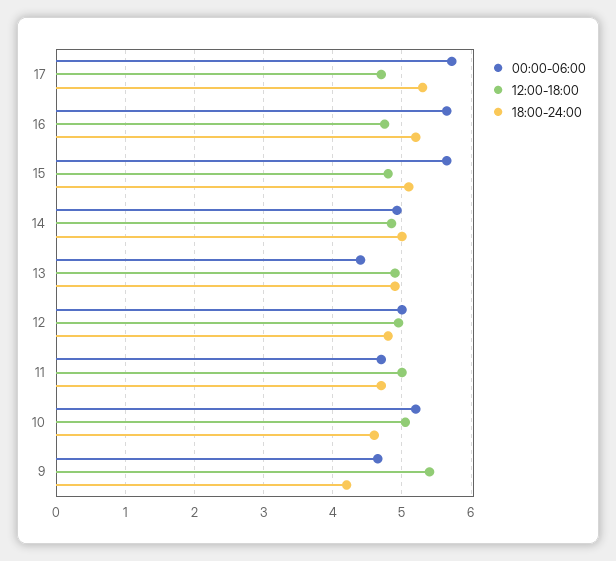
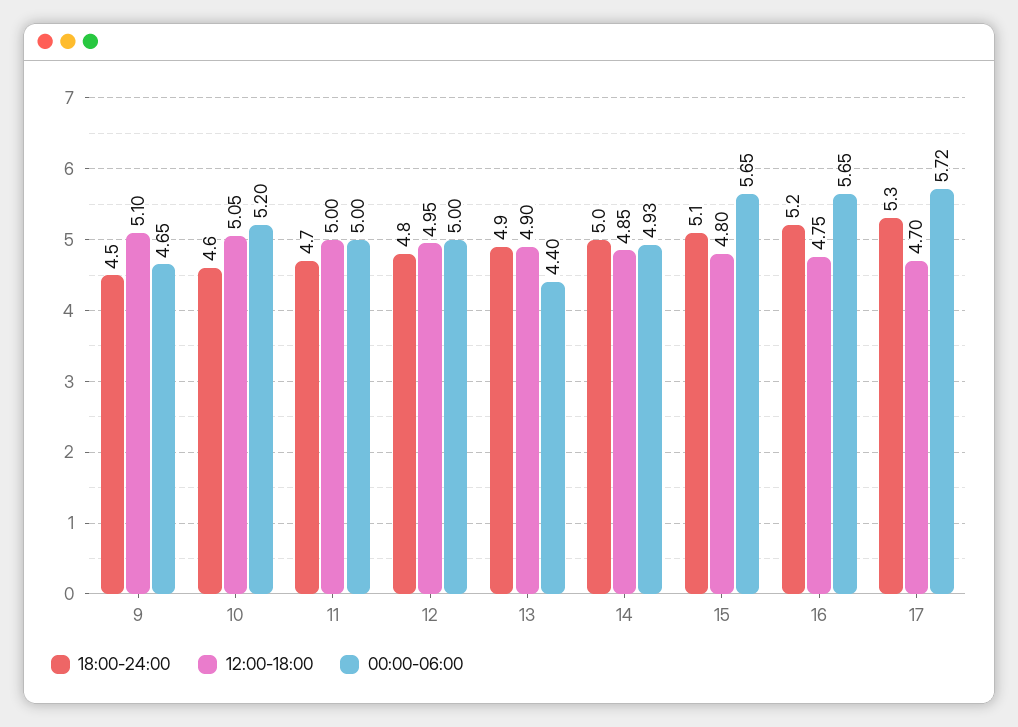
  {
    "00:00-06:00": {
      "17": 5.72,
      "16": 5.65,
      "15": 5.65,
      "14": 4.93,
      "13": 4.4,
      "12": 5,
-     "11": 4.7,
+     "11": 5,
      "10": 5.2,
      "9": 4.65
    },
    "12:00-18:00": {
      "17": 4.7,
      "16": 4.75,
      "15": 4.8,
      "14": 4.85,
      "13": 4.9,
      "12": 4.95,
      "11": 5,
      "10": 5.05,
-     "9": 5.4
+     "9": 5.1
    },
    "18:00-24:00": {
      "17": 5.3,
      "16": 5.2,
      "15": 5.1,
      "14": 5,
      "13": 4.9,
      "12": 4.8,
      "11": 4.7,
      "10": 4.6,
-     "9": 4.2
+     "9": 4.5
    }
  }

